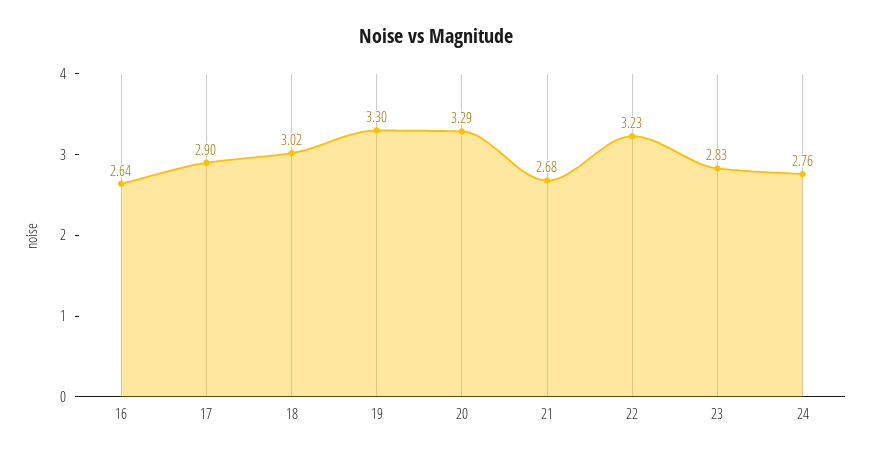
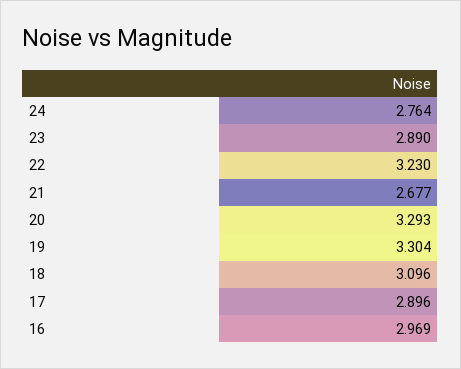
  {
-   "16": 2.64,
+   "16": 2.969,
    "17": 2.896,
-   "18": 3.02,
+   "18": 3.096,
    "19": 3.304,
    "20": 3.293,
    "21": 2.677,
    "22": 3.23,
-   "23": 2.83,
+   "23": 2.89,
    "24": 2.764
  }

